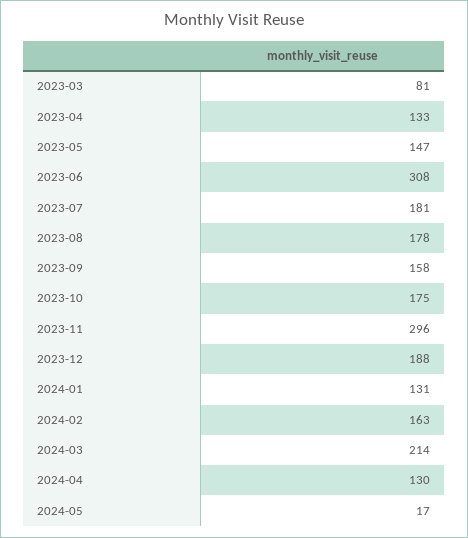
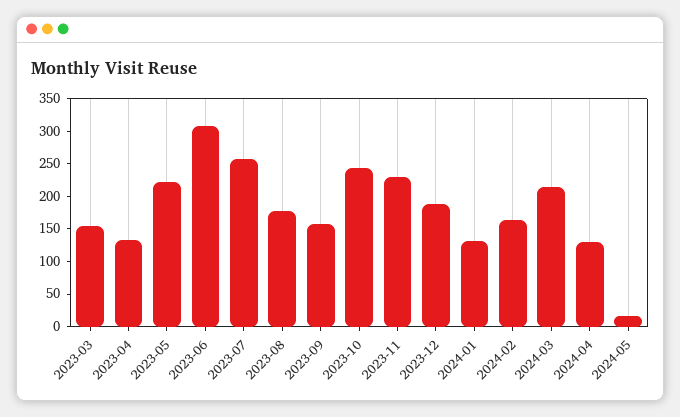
  {
-   "2023-03": 81,
+   "2023-03": 150,
    "2023-04": 133,
-   "2023-05": 147,
+   "2023-05": 225,
    "2023-06": 308,
-   "2023-07": 181,
+   "2023-07": 250,
    "2023-08": 178,
    "2023-09": 158,
-   "2023-10": 175,
+   "2023-10": 250,
-   "2023-11": 296,
+   "2023-11": 225,
    "2023-12": 188,
    "2024-01": 131,
    "2024-02": 163,
    "2024-03": 214,
    "2024-04": 130,
    "2024-05": 17
  }

